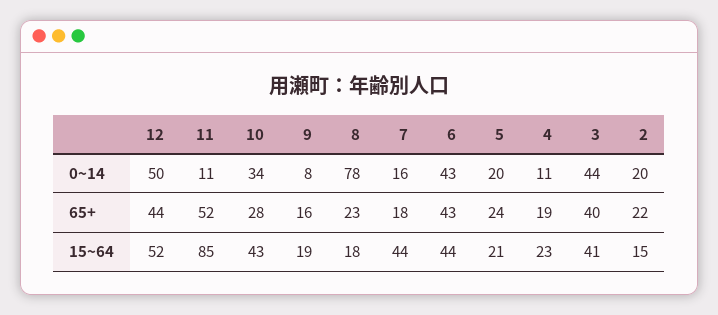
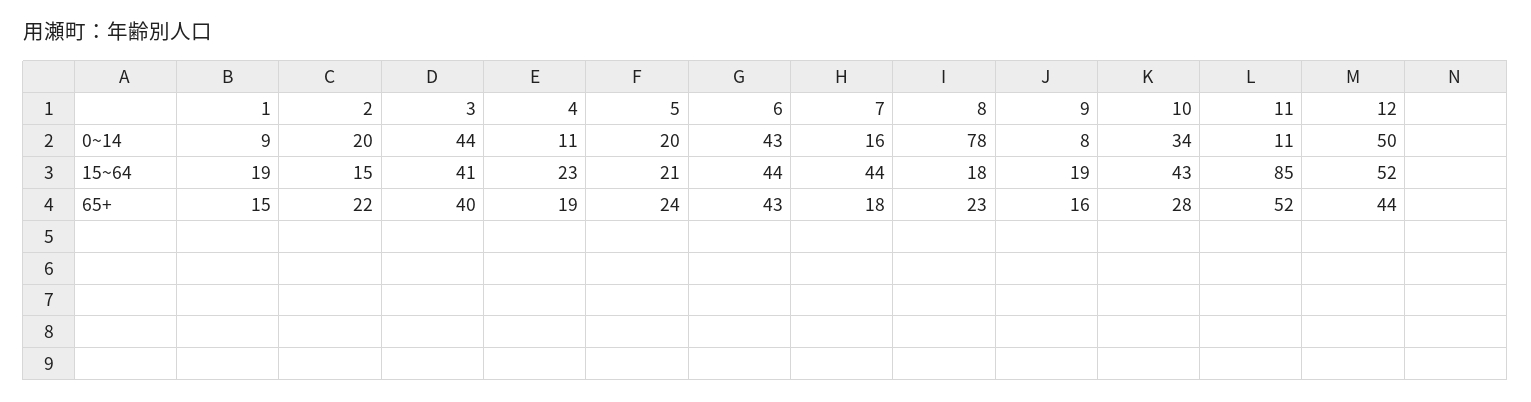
  {
    "12": {
      "0~14": 50,
      "65+": 44,
      "15~64": 52
    },
    "11": {
      "0~14": 11,
      "65+": 52,
      "15~64": 85
    },
    "10": {
      "0~14": 34,
      "65+": 28,
      "15~64": 43
    },
    "9": {
      "0~14": 8,
      "65+": 16,
      "15~64": 19
    },
    "8": {
      "0~14": 78,
      "65+": 23,
      "15~64": 18
    },
    "7": {
      "0~14": 16,
      "65+": 18,
      "15~64": 44
    },
    "6": {
      "0~14": 43,
      "65+": 43,
      "15~64": 44
    },
    "5": {
      "0~14": 20,
      "65+": 24,
      "15~64": 21
    },
    "4": {
      "0~14": 11,
      "65+": 19,
      "15~64": 23
    },
    "3": {
      "0~14": 44,
      "65+": 40,
      "15~64": 41
    },
    "2": {
      "0~14": 20,
      "65+": 22,
      "15~64": 15
-   }
+   },
+   "1": {
+     "0~14": 9,
+     "15~64": 19,
+     "65+": 15
+   }
  }

